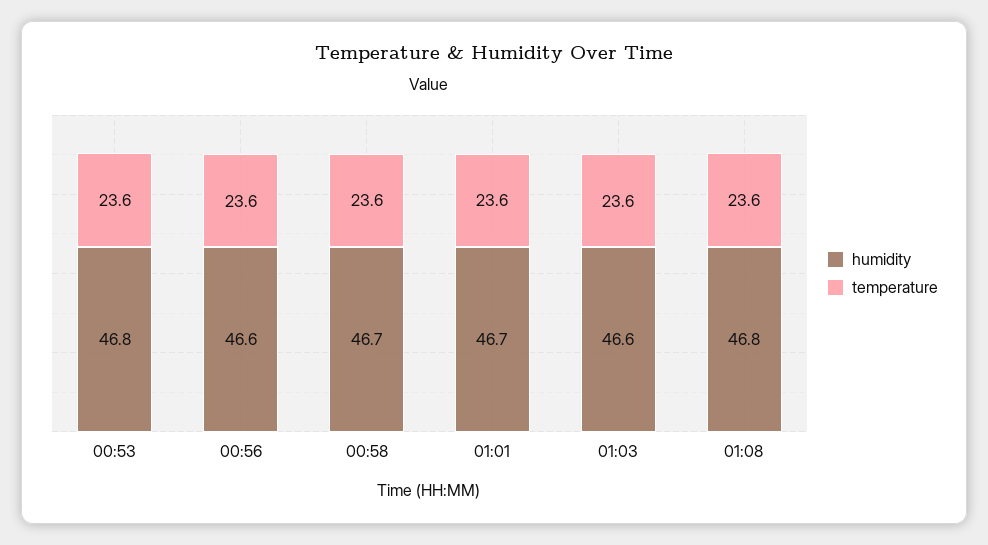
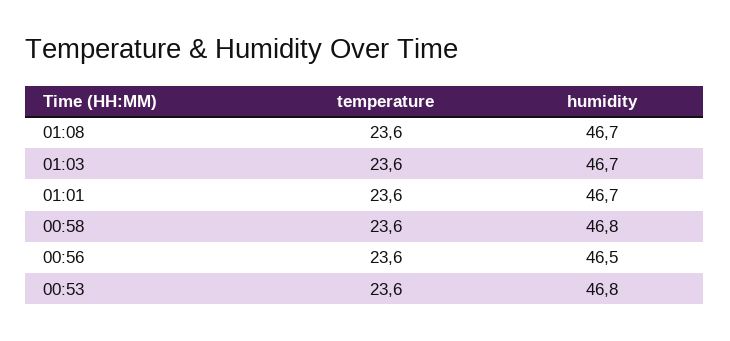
  {
    "humidity": {
      "00:53": 46.8,
-     "00:56": 46.6,
+     "00:56": 46.5,
-     "00:58": 46.7,
+     "00:58": 46.8,
      "01:01": 46.7,
-     "01:03": 46.6,
+     "01:03": 46.7,
-     "01:08": 46.8
+     "01:08": 46.7
    },
    "temperature": {
      "00:53": 23.6,
      "00:56": 23.6,
      "00:58": 23.6,
      "01:01": 23.6,
      "01:03": 23.6,
      "01:08": 23.6
    }
  }

